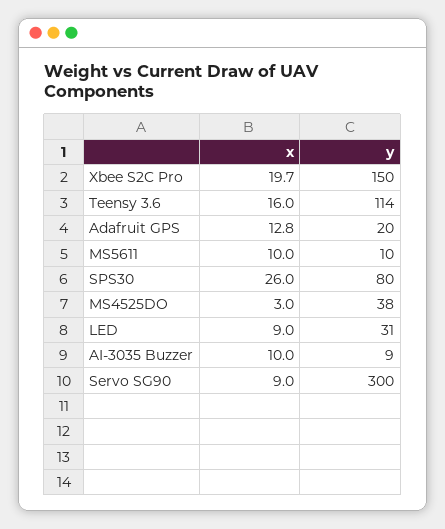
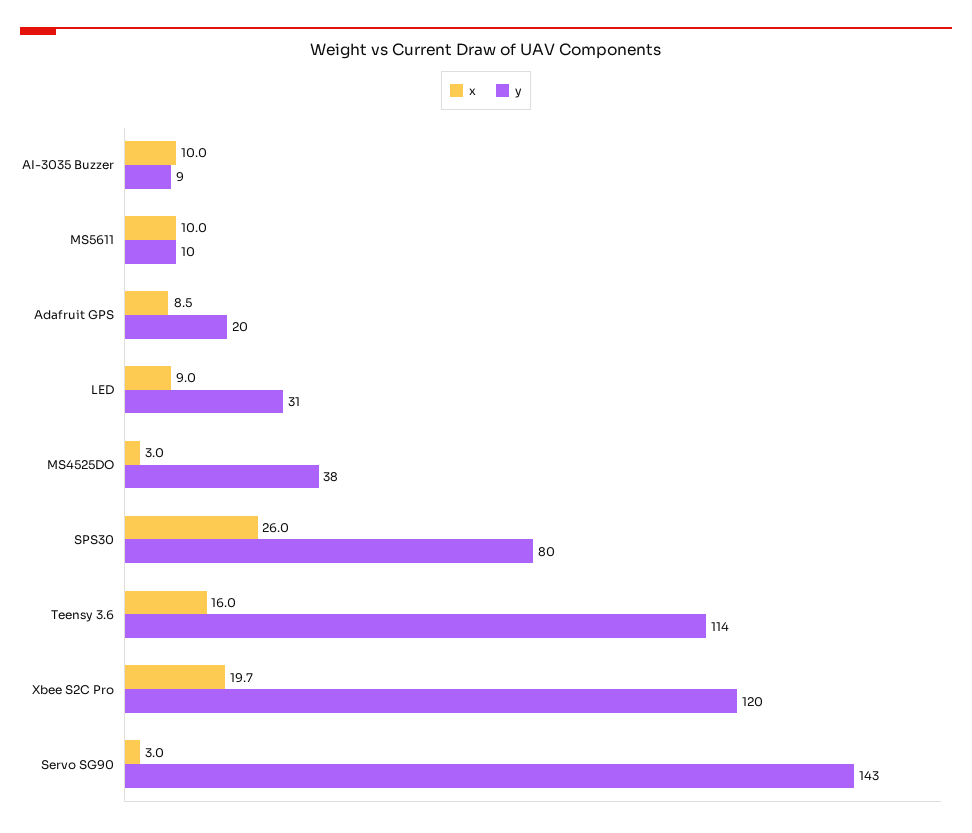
  {
    "x": {
      "Xbee S2C Pro": 19.7,
      "Teensy 3.6": 16,
-     "Adafruit GPS": 12.8,
+     "Adafruit GPS": 8.5,
      "MS5611": 10,
      "SPS30": 26,
      "MS4525DO": 3,
      "LED": 9,
      "AI-3035 Buzzer": 10,
-     "Servo SG90": 9
+     "Servo SG90": 3
    },
    "y": {
-     "Xbee S2C Pro": 150,
+     "Xbee S2C Pro": 120,
      "Teensy 3.6": 114,
      "Adafruit GPS": 20,
      "MS5611": 10,
      "SPS30": 80,
      "MS4525DO": 38,
      "LED": 31,
      "AI-3035 Buzzer": 9,
-     "Servo SG90": 300
+     "Servo SG90": 143
    }
  }

